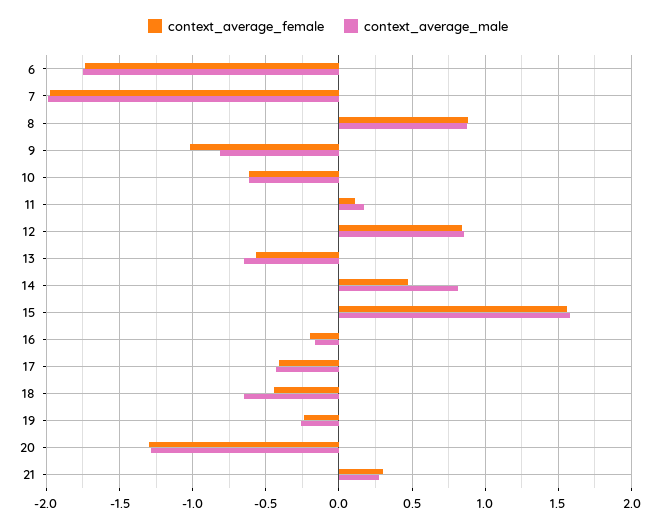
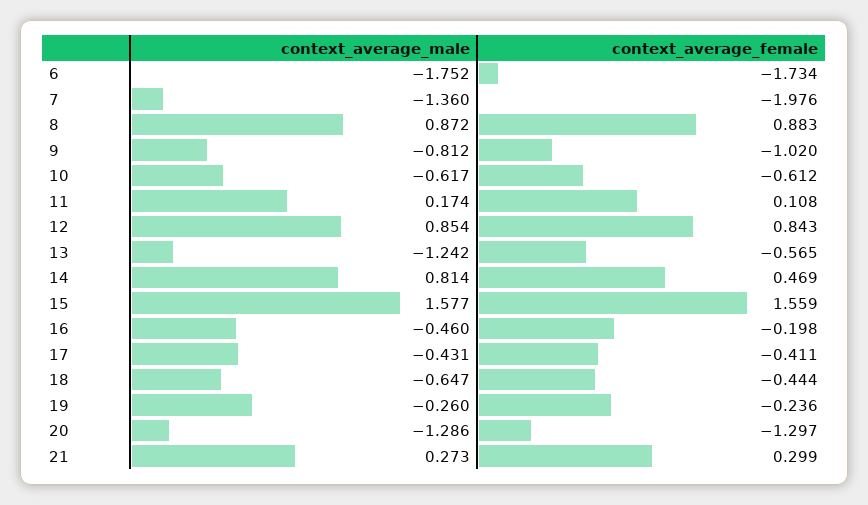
  {
    "context_average_female": {
      "6": -1.734,
      "7": -1.976,
      "8": 0.883,
      "9": -1.02,
      "10": -0.612,
      "11": 0.108,
      "12": 0.843,
      "13": -0.565,
      "14": 0.469,
      "15": 1.559,
      "16": -0.198,
      "17": -0.411,
      "18": -0.444,
      "19": -0.236,
      "20": -1.297,
      "21": 0.299
    },
    "context_average_male": {
      "6": -1.752,
-     "7": -2,
+     "7": -1.36,
      "8": 0.872,
      "9": -0.812,
      "10": -0.617,
      "11": 0.174,
      "12": 0.854,
-     "13": -0.65,
+     "13": -1.242,
      "14": 0.814,
      "15": 1.577,
-     "16": -0.15,
+     "16": -0.46,
      "17": -0.431,
      "18": -0.647,
      "19": -0.26,
      "20": -1.286,
      "21": 0.273
    }
  }

